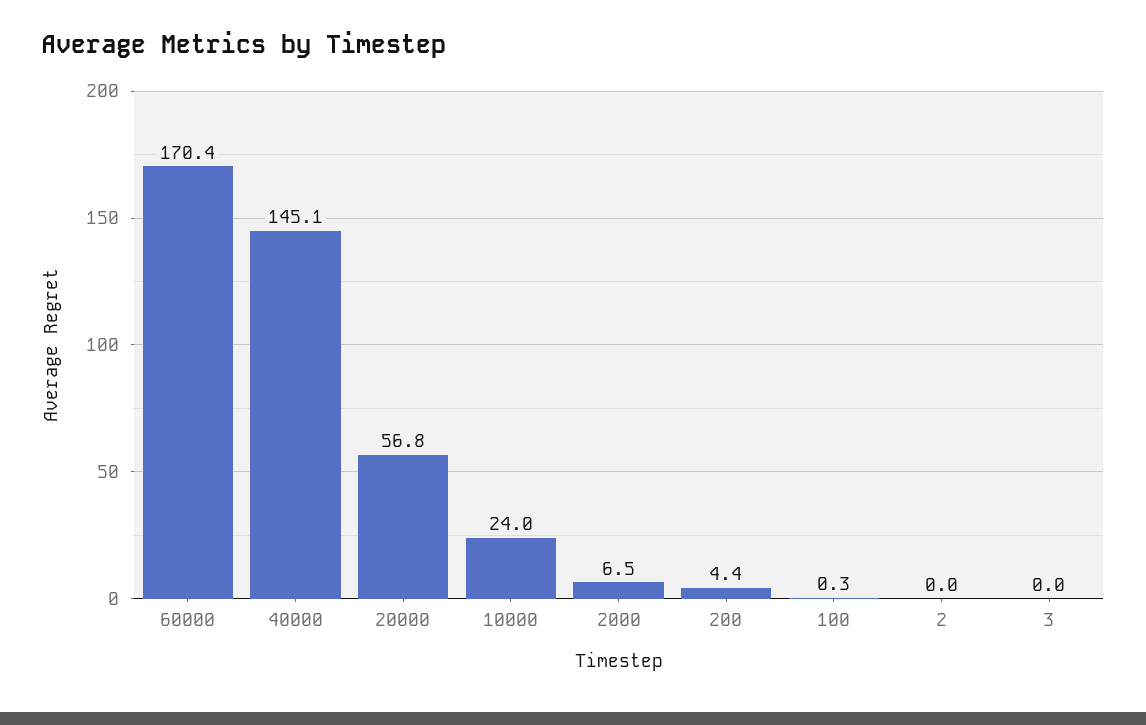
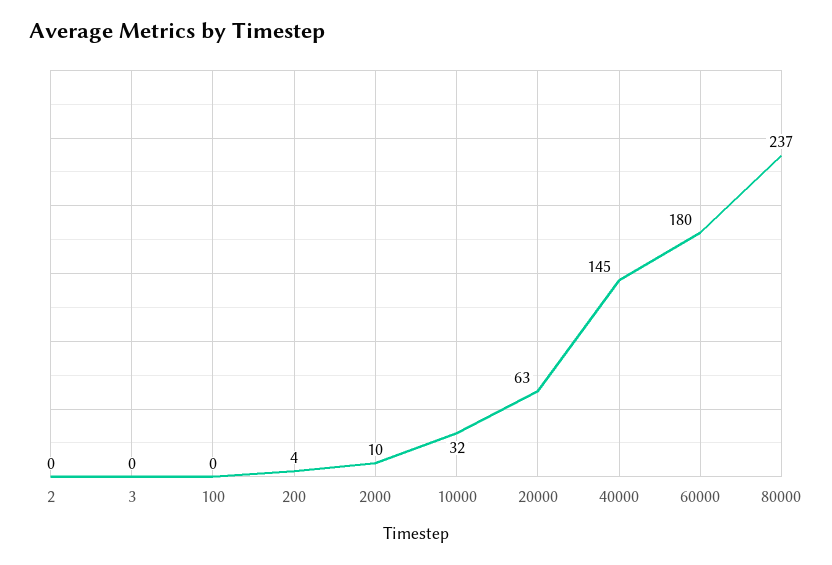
  {
-   "60000": 170.4,
+   "60000": 180,
    "40000": 145.1,
-   "20000": 56.8,
+   "20000": 63,
-   "10000": 24,
+   "10000": 32,
-   "2000": 6.5,
+   "2000": 10,
    "200": 4.4,
    "100": 0.3,
    "2": 0,
-   "3": 0
+   "3": 0,
+   "80000": 237
  }

